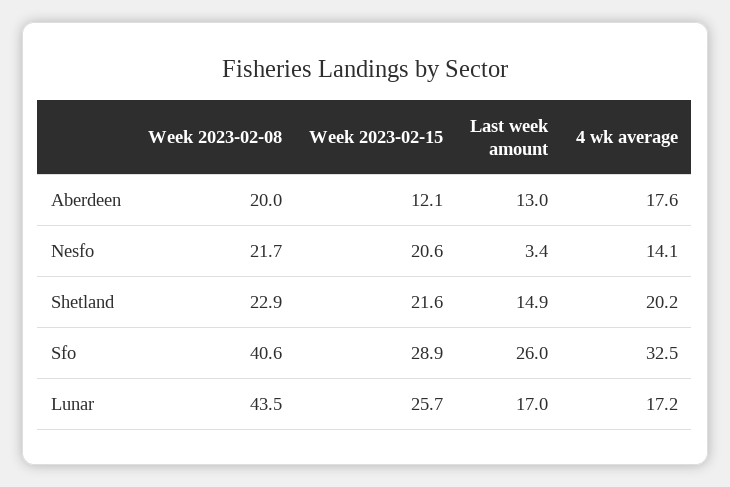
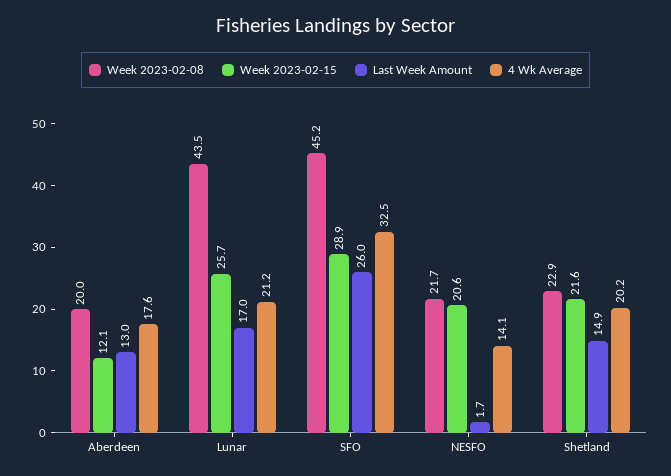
  {
    "Week 2023-02-08": {
      "Aberdeen": 20,
      "Nesfo": 21.7,
      "Shetland": 22.9,
-     "Sfo": 40.6,
+     "Sfo": 45.2,
      "Lunar": 43.5
    },
    "Week 2023-02-15": {
      "Aberdeen": 12.1,
      "Nesfo": 20.6,
      "Shetland": 21.6,
      "Sfo": 28.9,
      "Lunar": 25.7
    },
    "Last week amount": {
      "Aberdeen": 13,
-     "Nesfo": 3.4,
+     "Nesfo": 1.7,
      "Shetland": 14.9,
      "Sfo": 26,
      "Lunar": 17
    },
    "4 wk average": {
      "Aberdeen": 17.6,
      "Nesfo": 14.1,
      "Shetland": 20.2,
      "Sfo": 32.5,
-     "Lunar": 17.2
+     "Lunar": 21.2
    }
  }

